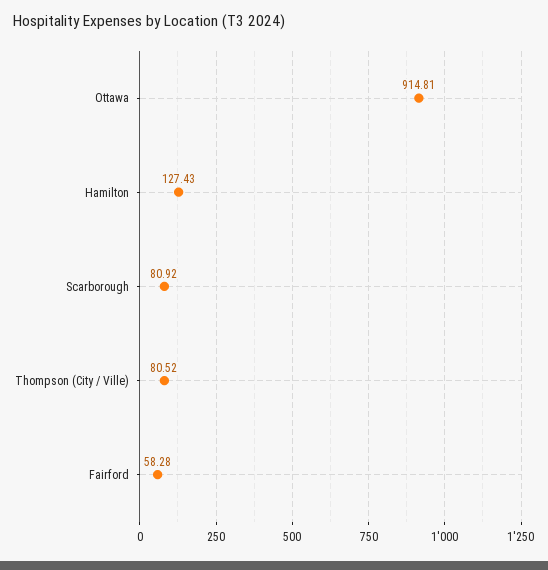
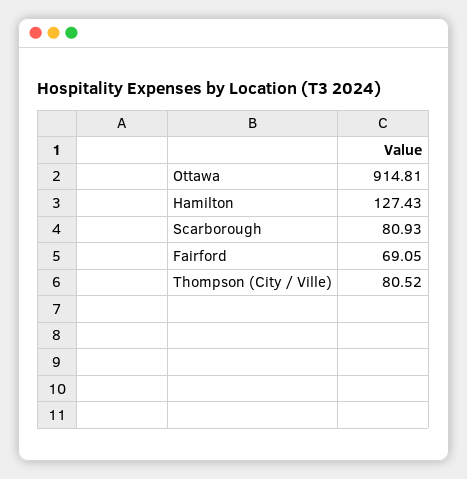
  {
    "Ottawa": 914.81,
    "Hamilton": 127.43,
-   "Scarborough": 80.92,
+   "Scarborough": 80.93,
    "Thompson (City / Ville)": 80.52,
-   "Fairford": 58.28
+   "Fairford": 69.05
  }

